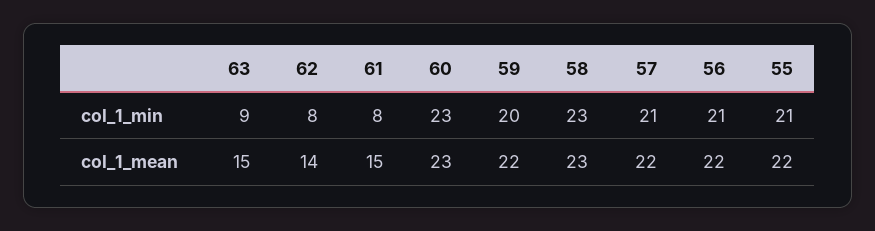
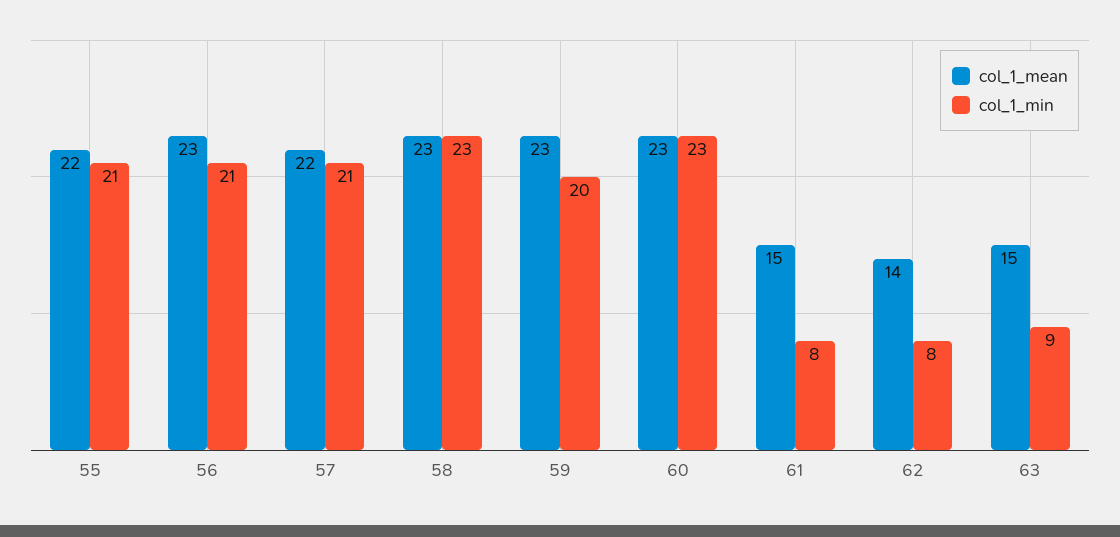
  {
    "col_1_min": {
      "63": 9,
      "62": 8,
      "61": 8,
      "60": 23,
      "59": 20,
      "58": 23,
      "57": 21,
      "56": 21,
      "55": 21
    },
    "col_1_mean": {
      "63": 15,
      "62": 14,
      "61": 15,
      "60": 23,
-     "59": 22,
+     "59": 23,
      "58": 23,
      "57": 22,
-     "56": 22,
+     "56": 23,
      "55": 22
    }
  }

